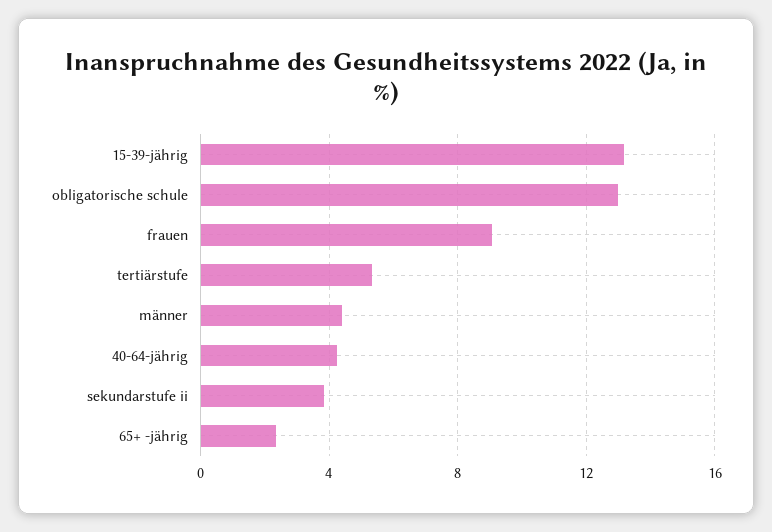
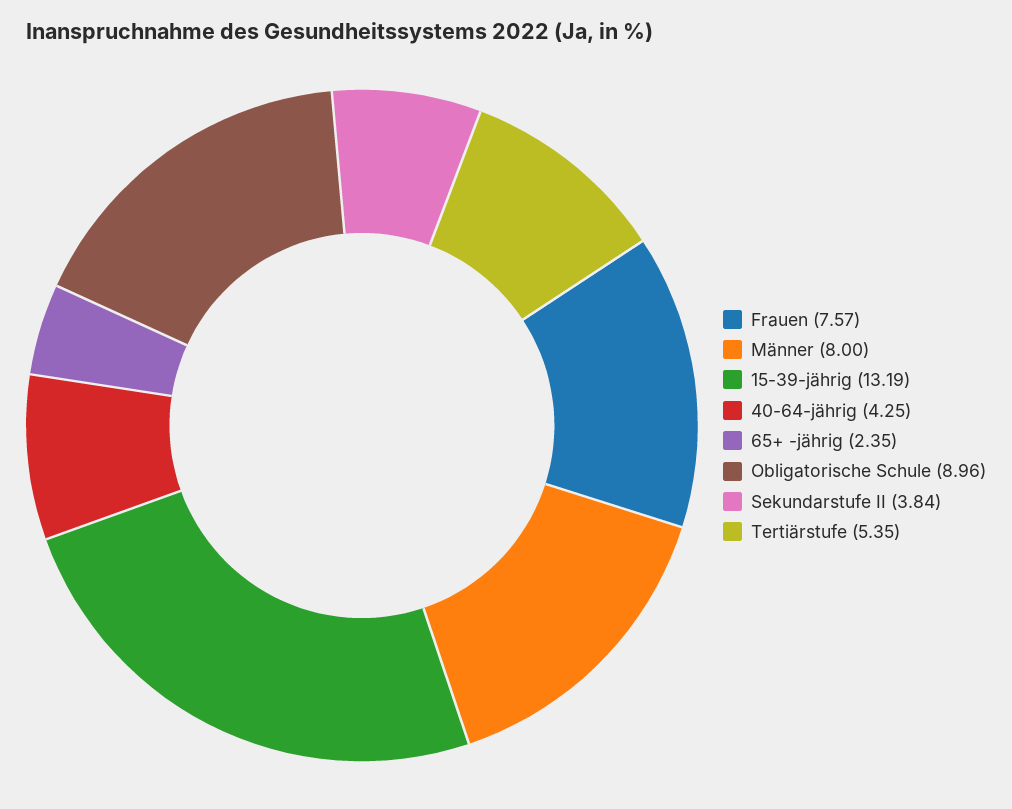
  {
    "15-39-jährig": 13.19,
-   "obligatorische schule": 13,
+   "obligatorische schule": 8.96,
-   "frauen": 9,
+   "frauen": 7.57,
    "tertiärstufe": 5.35,
-   "männer": 4.5,
+   "männer": 8,
    "40-64-jährig": 4.25,
    "sekundarstufe ii": 3.84,
    "65+ -jährig": 2.35
  }

